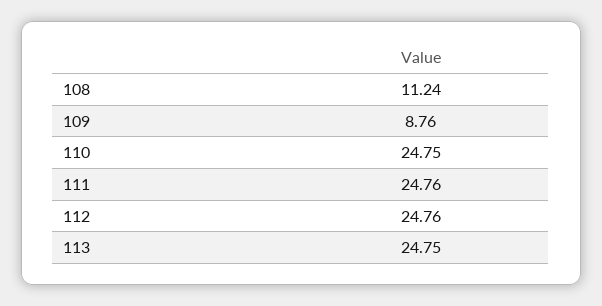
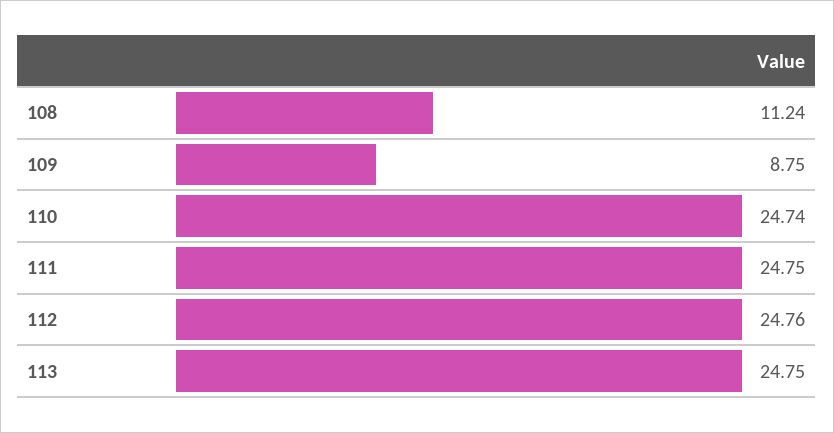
  {
    "108": 11.24,
-   "109": 8.76,
+   "109": 8.75,
-   "110": 24.75,
+   "110": 24.74,
-   "111": 24.76,
+   "111": 24.75,
    "112": 24.76,
    "113": 24.75
  }

